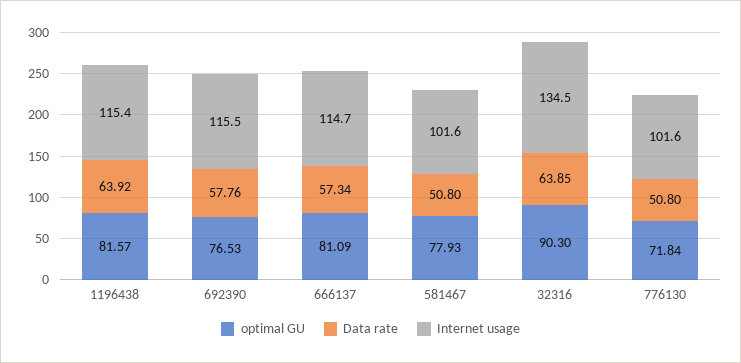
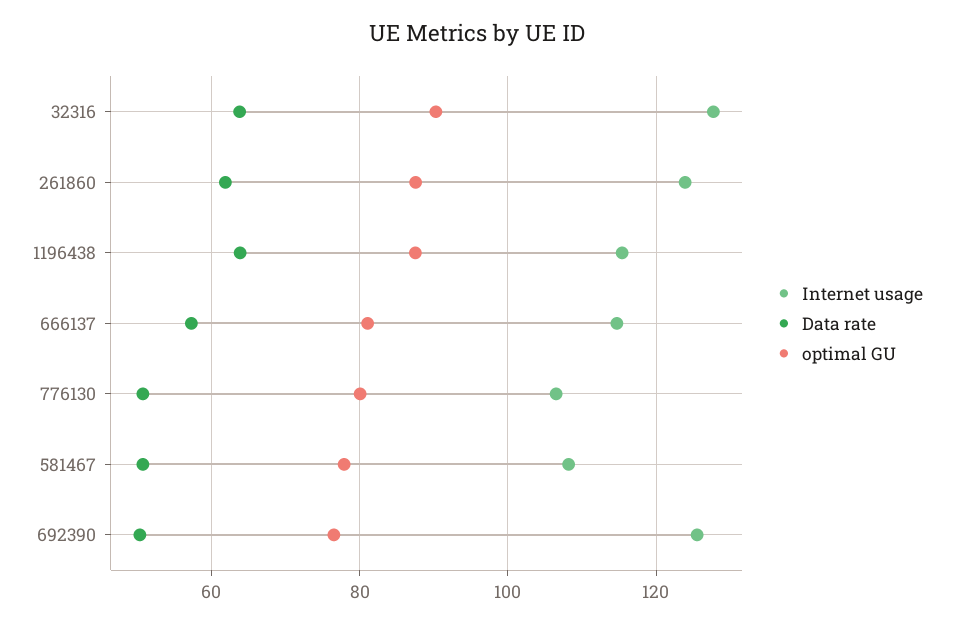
  {
    "optimal GU": {
-     "1196438": 81.57,
+     "1196438": 88,
      "692390": 76.53,
      "666137": 81.09,
      "581467": 77.93,
      "32316": 90.3,
-     "776130": 71.84
+     "776130": 80,
+     "261860": 88
    },
    "Data rate": {
      "1196438": 63.92,
-     "692390": 57.76,
+     "692390": 50,
      "666137": 57.34,
      "581467": 50.8,
      "32316": 63.85,
-     "776130": 50.8
+     "776130": 50.8,
+     "261860": 62
    },
    "Internet usage": {
      "1196438": 115.4,
-     "692390": 115.5,
+     "692390": 126,
      "666137": 114.7,
-     "581467": 101.6,
+     "581467": 108,
-     "32316": 134.5,
+     "32316": 128,
-     "776130": 101.6
+     "776130": 106,
+     "261860": 124
    }
  }

